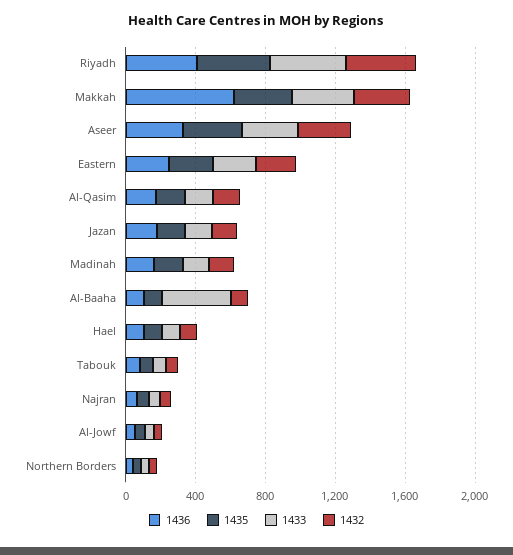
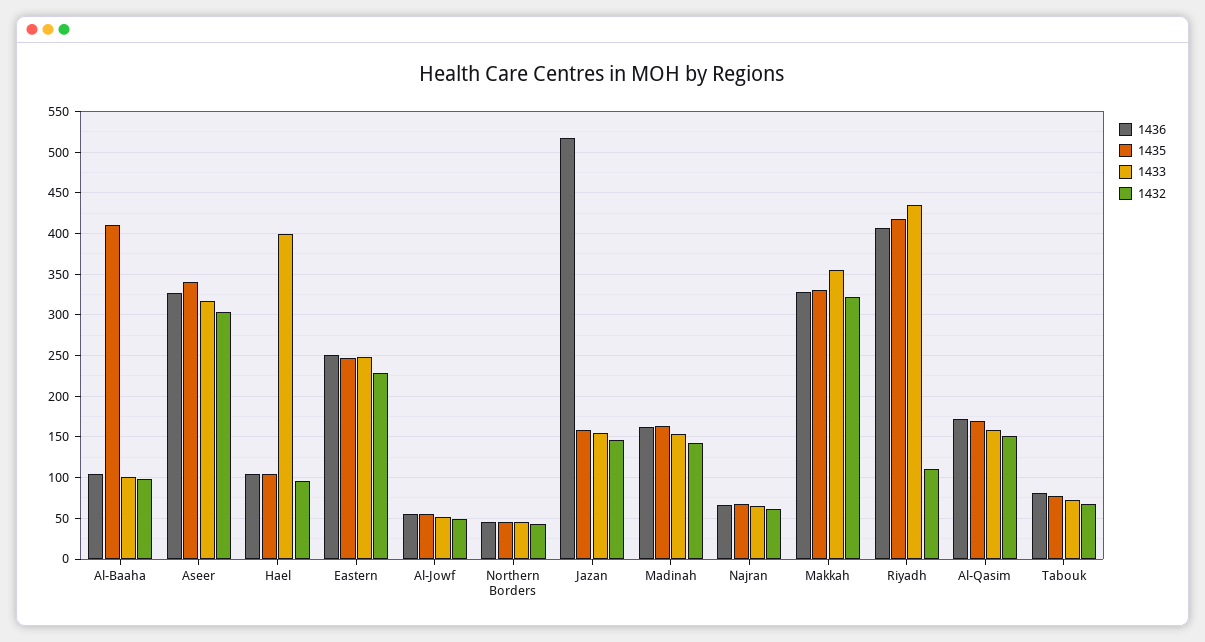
  {
    "1436": {
      "Riyadh": 410,
-     "Makkah": 600,
+     "Makkah": 330,
      "Aseer": 330,
      "Eastern": 250,
      "Al-Qasim": 170,
-     "Jazan": 200,
+     "Jazan": 520,
      "Madinah": 160,
      "Al-Baaha": 100,
      "Hael": 110,
      "Tabouk": 80,
      "Najran": 70,
      "Al-Jowf": 60,
      "Northern Borders": 50
    },
    "1435": {
      "Riyadh": 420,
      "Makkah": 330,
      "Aseer": 340,
      "Eastern": 250,
      "Al-Qasim": 170,
      "Jazan": 160,
      "Madinah": 160,
-     "Al-Baaha": 100,
+     "Al-Baaha": 410,
      "Hael": 110,
      "Tabouk": 80,
      "Najran": 70,
      "Al-Jowf": 60,
      "Northern Borders": 50
    },
    "1433": {
      "Riyadh": 440,
      "Makkah": 360,
      "Aseer": 320,
      "Eastern": 250,
      "Al-Qasim": 160,
      "Jazan": 160,
      "Madinah": 150,
-     "Al-Baaha": 400,
+     "Al-Baaha": 100,
-     "Hael": 100,
+     "Hael": 400,
      "Tabouk": 70,
      "Najran": 70,
      "Al-Jowf": 50,
      "Northern Borders": 50
    },
    "1432": {
-     "Riyadh": 400,
+     "Riyadh": 110,
      "Makkah": 320,
      "Aseer": 300,
      "Eastern": 230,
      "Al-Qasim": 150,
      "Jazan": 150,
      "Madinah": 140,
      "Al-Baaha": 100,
      "Hael": 100,
      "Tabouk": 70,
      "Najran": 60,
      "Al-Jowf": 50,
      "Northern Borders": 40
    }
  }

